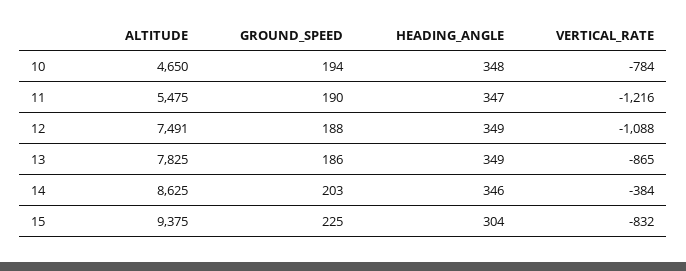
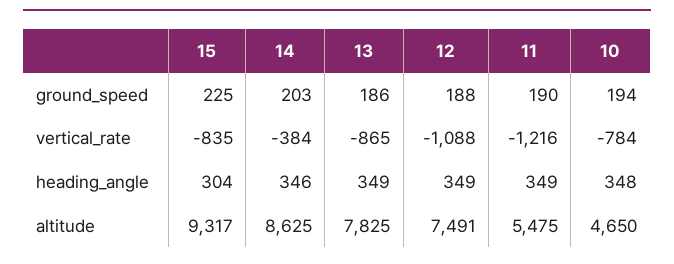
  {
    "ALTITUDE": {
      "10": 4650,
      "11": 5475,
      "12": 7491,
      "13": 7825,
      "14": 8625,
-     "15": 9375
+     "15": 9317
    },
    "GROUND_SPEED": {
      "10": 194,
      "11": 190,
      "12": 188,
      "13": 186,
      "14": 203,
      "15": 225
    },
    "HEADING_ANGLE": {
      "10": 348,
-     "11": 347,
+     "11": 349,
      "12": 349,
      "13": 349,
      "14": 346,
      "15": 304
    },
    "VERTICAL_RATE": {
      "10": -784,
      "11": -1216,
      "12": -1088,
      "13": -865,
      "14": -384,
-     "15": -832
+     "15": -835
    }
  }

